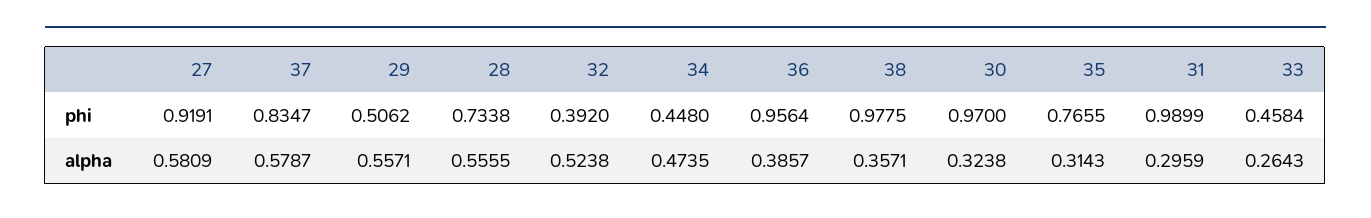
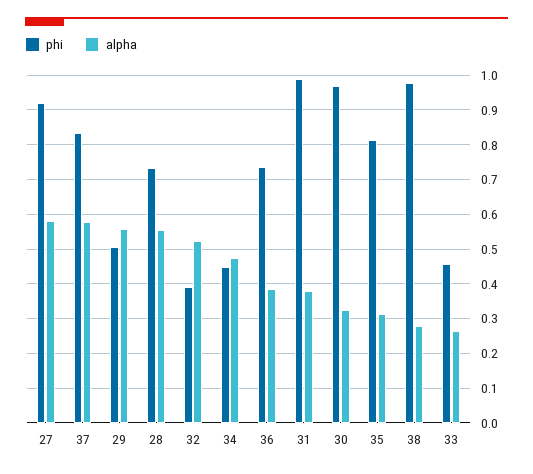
  {
    "phi": {
      "27": 0.9191,
      "37": 0.8347,
      "29": 0.5062,
      "28": 0.7338,
      "32": 0.392,
      "34": 0.448,
-     "36": 0.9564,
+     "36": 0.74,
      "38": 0.9775,
      "30": 0.97,
-     "35": 0.7655,
+     "35": 0.82,
      "31": 0.9899,
      "33": 0.4584
    },
    "alpha": {
      "27": 0.5809,
      "37": 0.5787,
      "29": 0.5571,
      "28": 0.5555,
      "32": 0.5238,
      "34": 0.4735,
      "36": 0.3857,
-     "38": 0.3571,
+     "38": 0.28,
      "30": 0.3238,
      "35": 0.3143,
-     "31": 0.2959,
+     "31": 0.38,
      "33": 0.2643
    }
  }

